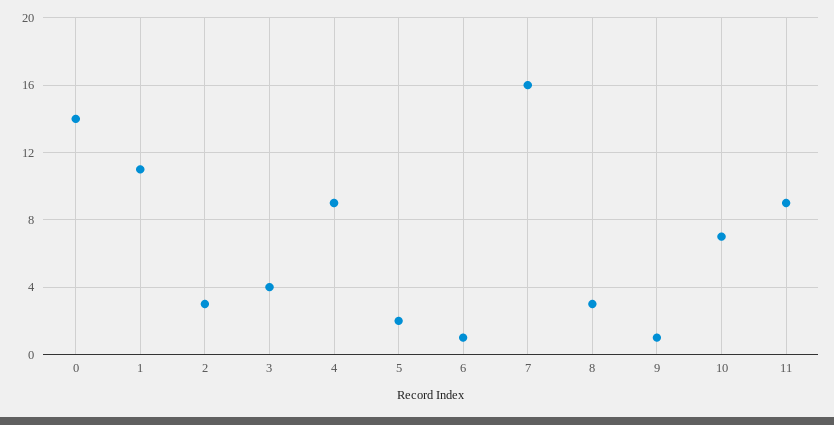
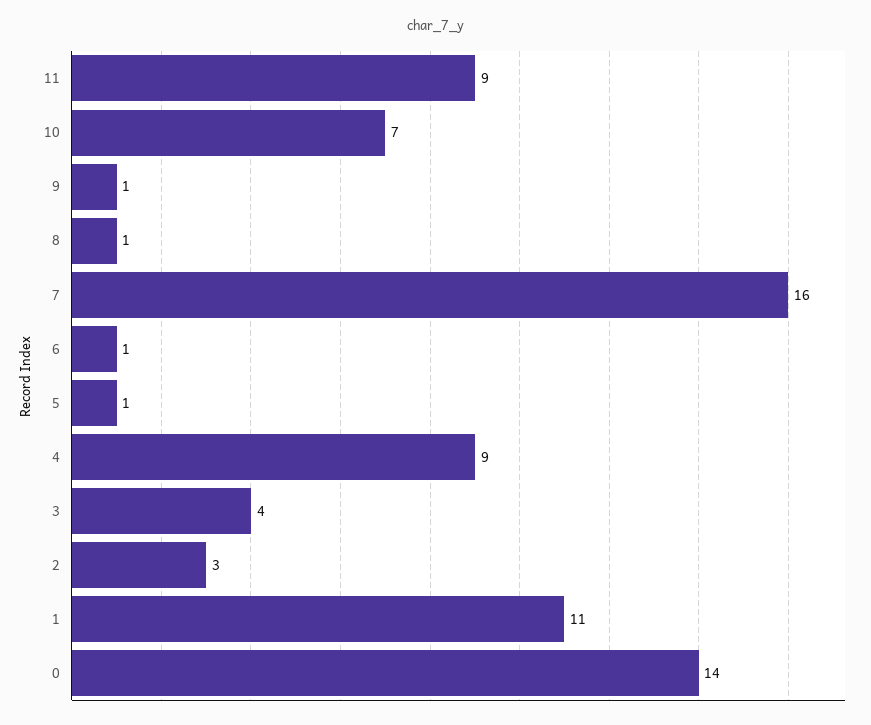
  {
    "0": 14,
    "1": 11,
    "2": 3,
    "3": 4,
    "4": 9,
-   "5": 2,
+   "5": 1,
    "6": 1,
    "7": 16,
-   "8": 3,
+   "8": 1,
    "9": 1,
    "10": 7,
    "11": 9
  }

